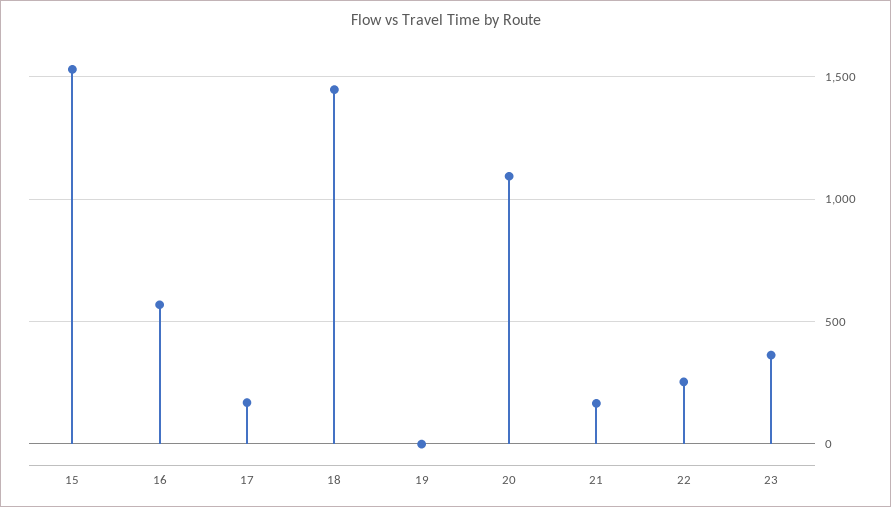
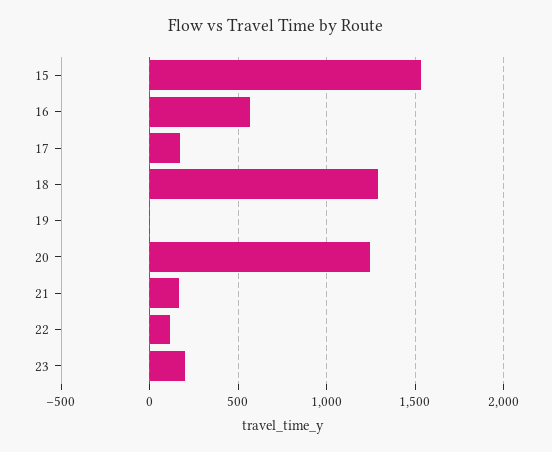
  {
    "15": 1550,
    "16": 550,
    "17": 150,
-   "18": 1450,
+   "18": 1300,
    "19": 0,
-   "20": 1100,
+   "20": 1250,
    "21": 150,
-   "22": 250,
+   "22": 100,
-   "23": 350
+   "23": 200
  }

